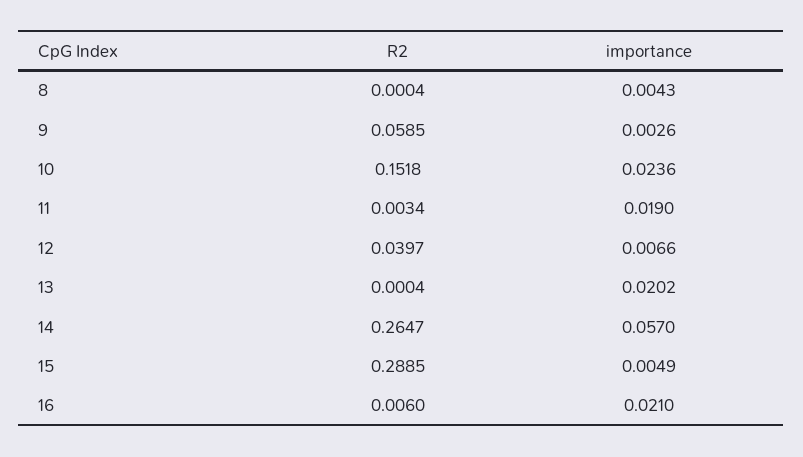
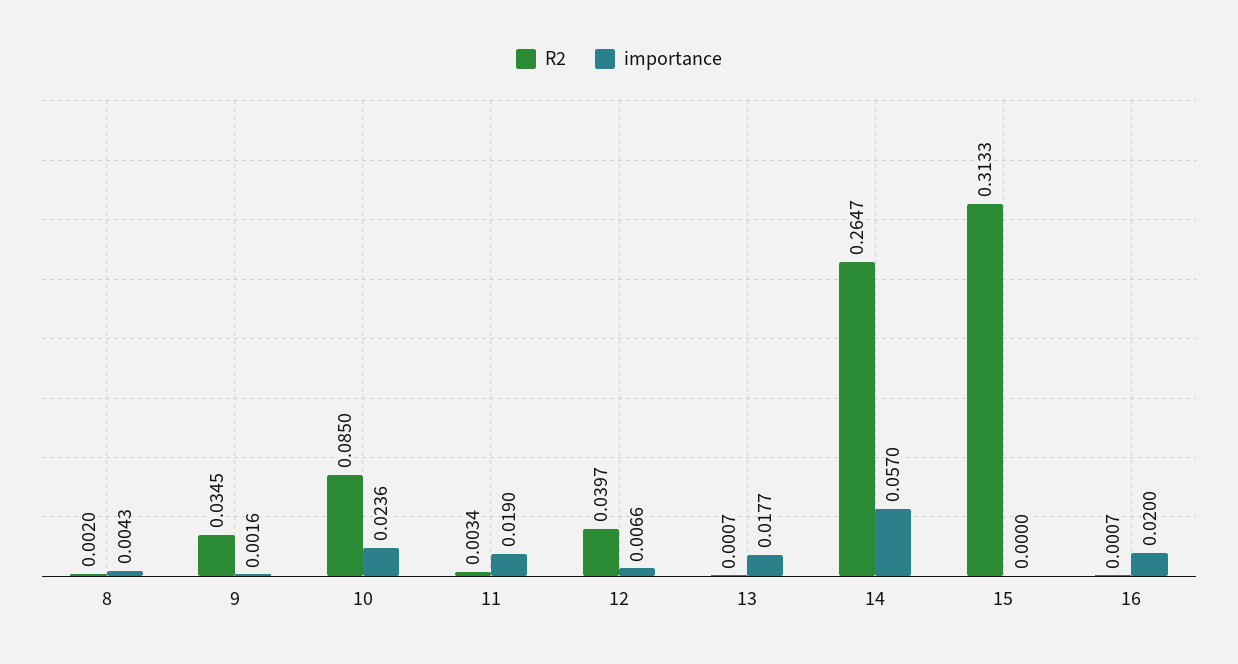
  {
    "R2": {
-     "8": 0.0004,
+     "8": 0.002,
-     "9": 0.0585,
+     "9": 0.0345,
-     "10": 0.1518,
+     "10": 0.085,
      "11": 0.0034,
      "12": 0.0397,
-     "13": 0.0004,
+     "13": 0.0007,
      "14": 0.2647,
-     "15": 0.2885,
+     "15": 0.3133,
-     "16": 0.006
+     "16": 0.0007
    },
    "importance": {
      "8": 0.0043,
-     "9": 0.0026,
+     "9": 0.0016,
      "10": 0.0236,
      "11": 0.019,
      "12": 0.0066,
-     "13": 0.0202,
+     "13": 0.0177,
      "14": 0.057,
-     "15": 0.0049,
+     "15": 0,
-     "16": 0.021
+     "16": 0.02
    }
  }

